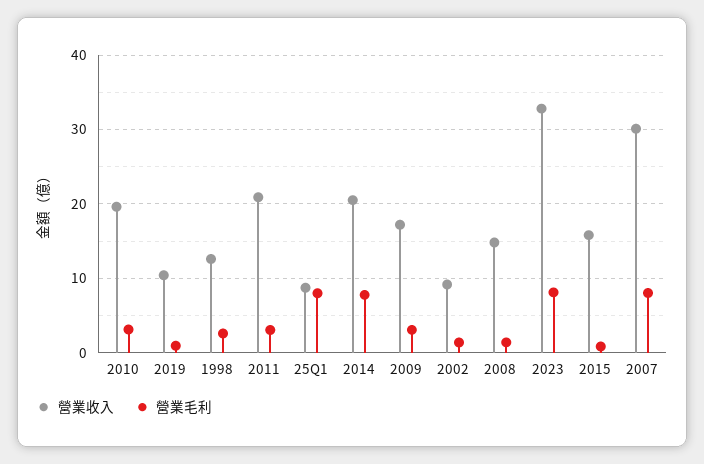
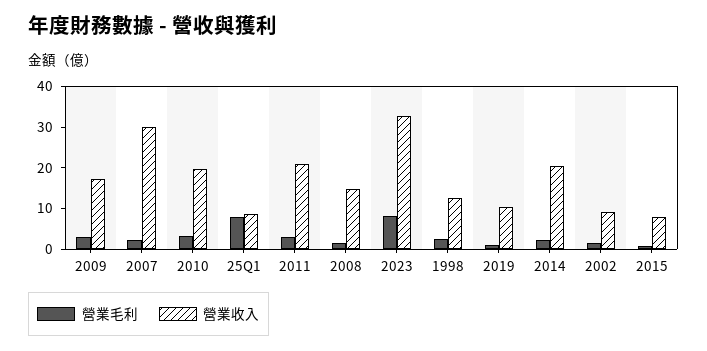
  {
    "營業收入": {
      "2010": 20,
      "2019": 10,
      "1998": 13,
      "2011": 21,
      "25Q1": 9,
      "2014": 21,
      "2009": 17,
      "2002": 9,
      "2008": 15,
      "2023": 33,
-     "2015": 16,
+     "2015": 8,
      "2007": 30
    },
    "營業毛利": {
      "2010": 3,
      "2019": 1,
      "1998": 3,
      "2011": 3,
      "25Q1": 8,
-     "2014": 8,
+     "2014": 2,
      "2009": 3,
      "2002": 1,
      "2008": 1,
      "2023": 8,
      "2015": 1,
-     "2007": 8
+     "2007": 2
    }
  }

